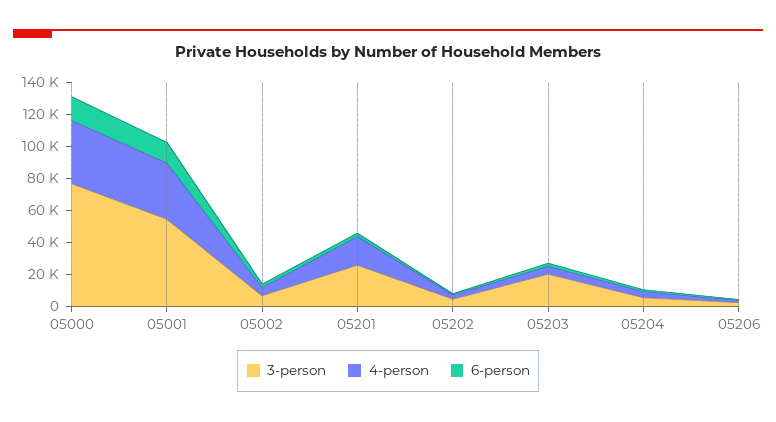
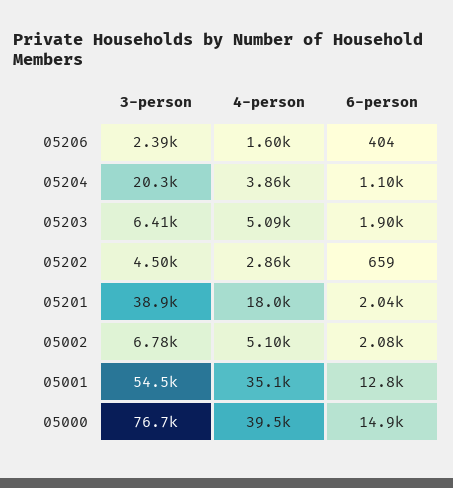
  {
    "3-person": {
      "05000": 76700,
      "05001": 54500,
      "05002": 6780,
-     "05201": 25000,
+     "05201": 38900,
      "05202": 4500,
-     "05203": 20000,
+     "05203": 6410,
-     "05204": 5000,
+     "05204": 20300,
      "05206": 2390
    },
    "4-person": {
      "05000": 39500,
      "05001": 35100,
      "05002": 5100,
      "05201": 18000,
      "05202": 2860,
      "05203": 5090,
      "05204": 3860,
      "05206": 1600
    },
    "6-person": {
      "05000": 14900,
      "05001": 12800,
      "05002": 2080,
      "05201": 2040,
      "05202": 659,
      "05203": 1900,
      "05204": 1100,
      "05206": 404
    }
  }

